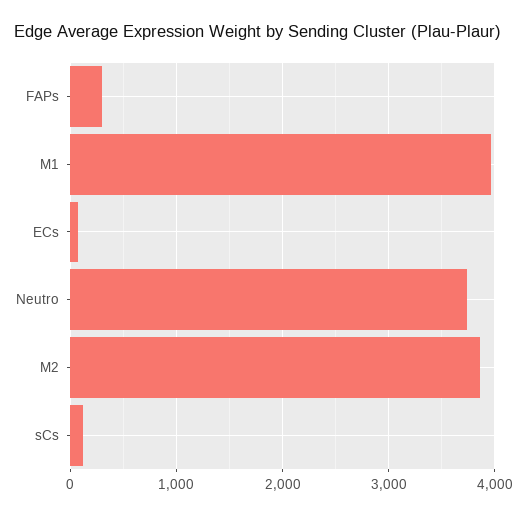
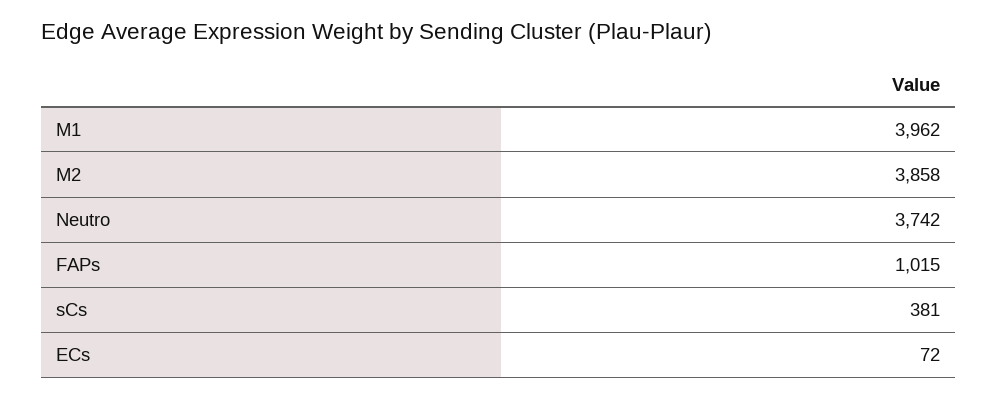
  {
-   "FAPs": 300,
+   "FAPs": 1015,
    "M1": 3962,
    "ECs": 72,
    "Neutro": 3742,
    "M2": 3858,
-   "sCs": 100
+   "sCs": 381
  }

